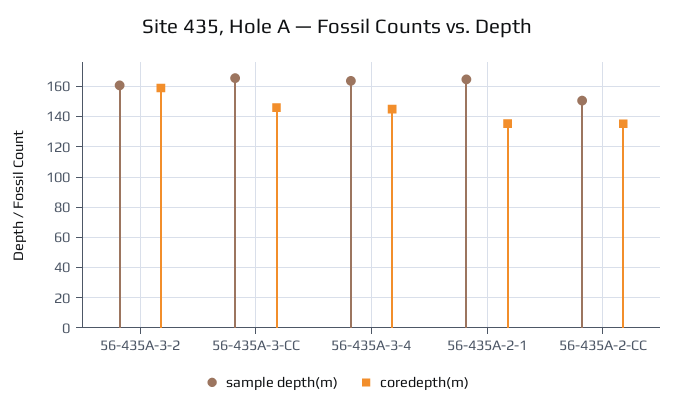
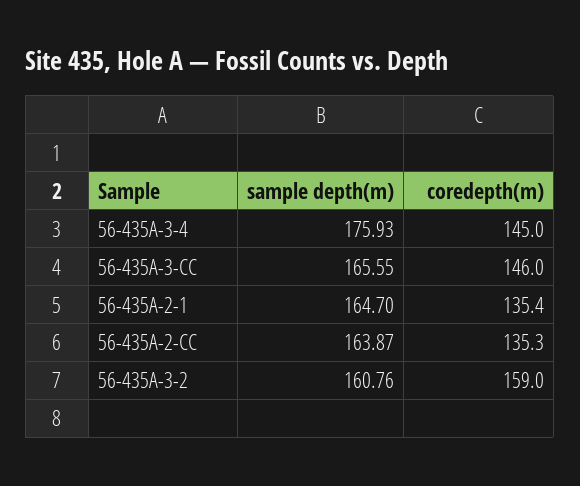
  {
    "sample depth(m)": {
      "56-435A-3-2": 160.76,
      "56-435A-3-CC": 165.55,
-     "56-435A-3-4": 165,
+     "56-435A-3-4": 175.93,
      "56-435A-2-1": 164.7,
-     "56-435A-2-CC": 150
+     "56-435A-2-CC": 163.87
    },
    "coredepth(m)": {
      "56-435A-3-2": 159,
      "56-435A-3-CC": 146,
      "56-435A-3-4": 145,
      "56-435A-2-1": 135.4,
      "56-435A-2-CC": 135.3
    }
  }

